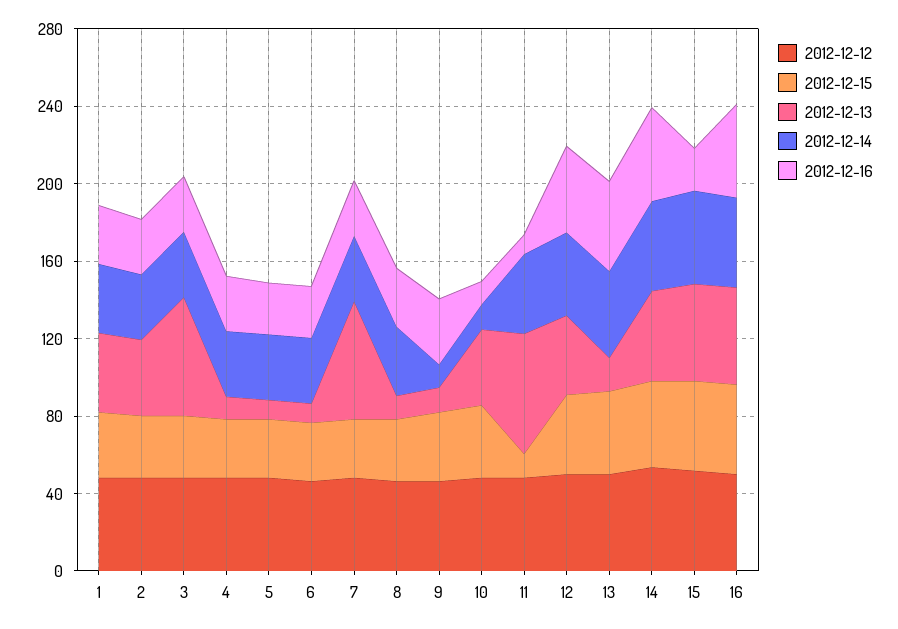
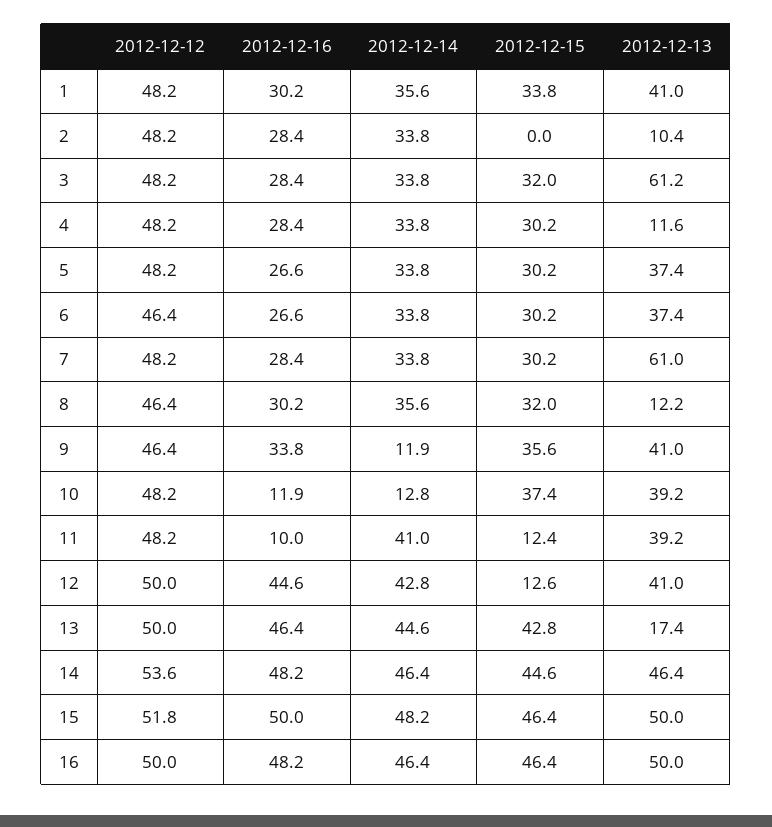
  {
    "2012-12-12": {
      "1": 48.2,
      "2": 48.2,
      "3": 48.2,
      "4": 48.2,
      "5": 48.2,
      "6": 46.4,
      "7": 48.2,
      "8": 46.4,
      "9": 46.4,
      "10": 48.2,
      "11": 48.2,
      "12": 50,
      "13": 50,
      "14": 53.6,
      "15": 51.8,
      "16": 50
    },
    "2012-12-15": {
      "1": 33.8,
-     "2": 30,
+     "2": 0,
      "3": 32,
      "4": 30.2,
      "5": 30.2,
      "6": 30.2,
      "7": 30.2,
      "8": 32,
      "9": 35.6,
      "10": 37.4,
      "11": 12.4,
-     "12": 40,
+     "12": 12.6,
      "13": 42.8,
      "14": 44.6,
      "15": 46.4,
      "16": 46.4
    },
    "2012-12-13": {
      "1": 41,
-     "2": 40,
+     "2": 10.4,
      "3": 61.2,
      "4": 11.6,
-     "5": 10,
+     "5": 37.4,
-     "6": 10,
+     "6": 37.4,
      "7": 61,
      "8": 12.2,
-     "9": 10,
+     "9": 41,
      "10": 39.2,
-     "11": 60,
+     "11": 39.2,
      "12": 41,
      "13": 17.4,
      "14": 46.4,
      "15": 50,
      "16": 50
    },
    "2012-12-14": {
      "1": 35.6,
      "2": 33.8,
      "3": 33.8,
      "4": 33.8,
      "5": 33.8,
      "6": 33.8,
      "7": 33.8,
      "8": 35.6,
      "9": 11.9,
      "10": 12.8,
      "11": 41,
      "12": 42.8,
      "13": 44.6,
      "14": 46.4,
      "15": 48.2,
      "16": 46.4
    },
    "2012-12-16": {
      "1": 30.2,
      "2": 28.4,
      "3": 28.4,
      "4": 28.4,
      "5": 26.6,
      "6": 26.6,
      "7": 28.4,
      "8": 30.2,
      "9": 33.8,
      "10": 11.9,
      "11": 10,
      "12": 44.6,
      "13": 46.4,
      "14": 48.2,
-     "15": 20,
+     "15": 50,
      "16": 48.2
    }
  }

